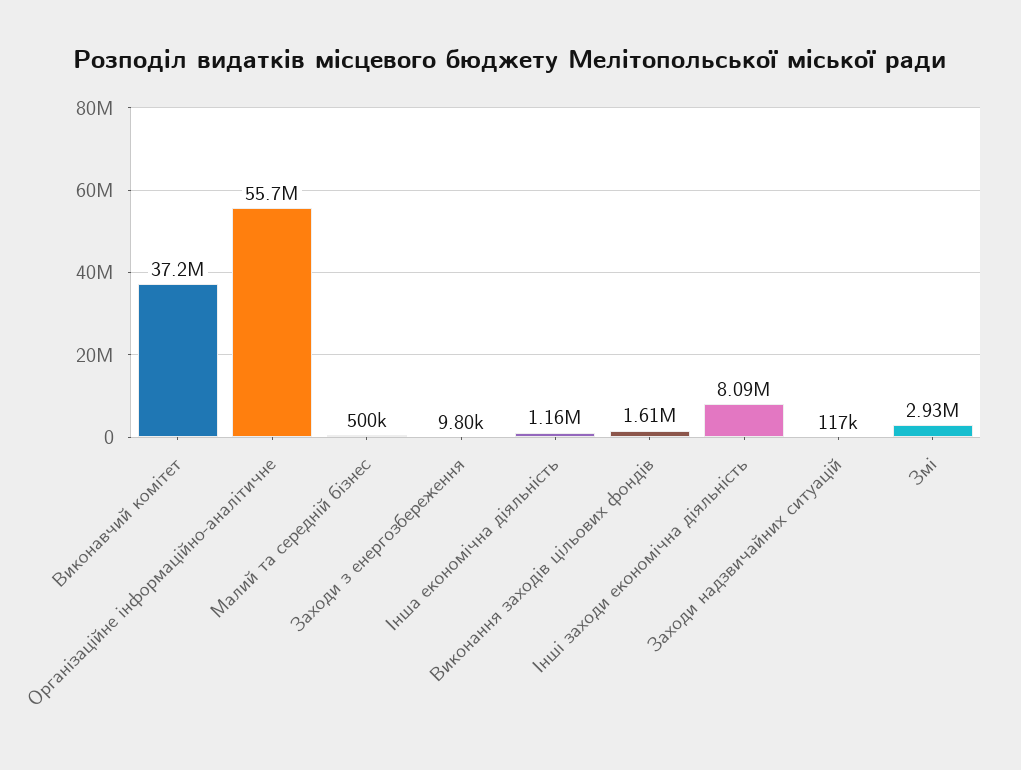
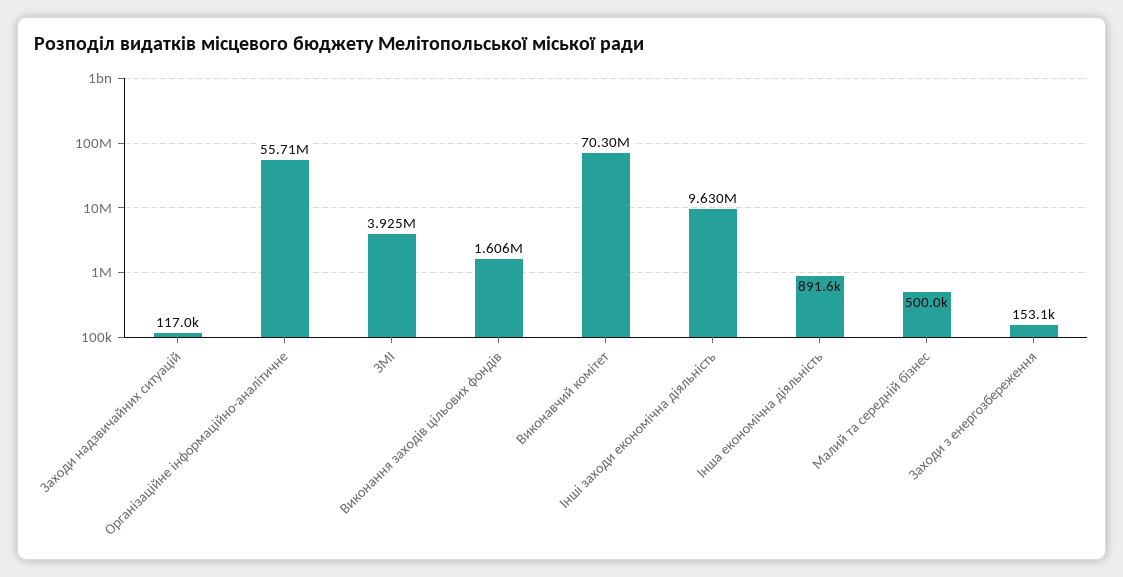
  {
-   "Виконавчий комітет": 37200000,
+   "Виконавчий комітет": 70300000,
    "Організаційне інформаційно-аналітичне": 55710000,
    "Малий та середній бізнес": 500000,
-   "Заходи з енергозбереження": 9800,
+   "Заходи з енергозбереження": 153100,
-   "Інша економічна діяльність": 1160000,
+   "Інша економічна діяльність": 891600,
    "Виконання заходів цільових фондів": 1606000,
-   "Інші заходи економічна діяльність": 8090000,
+   "Інші заходи економічна діяльність": 9630000,
    "Заходи надзвичайних ситуацій": 117000,
-   "Змі": 2930000
+   "Змі": 3925000
  }

